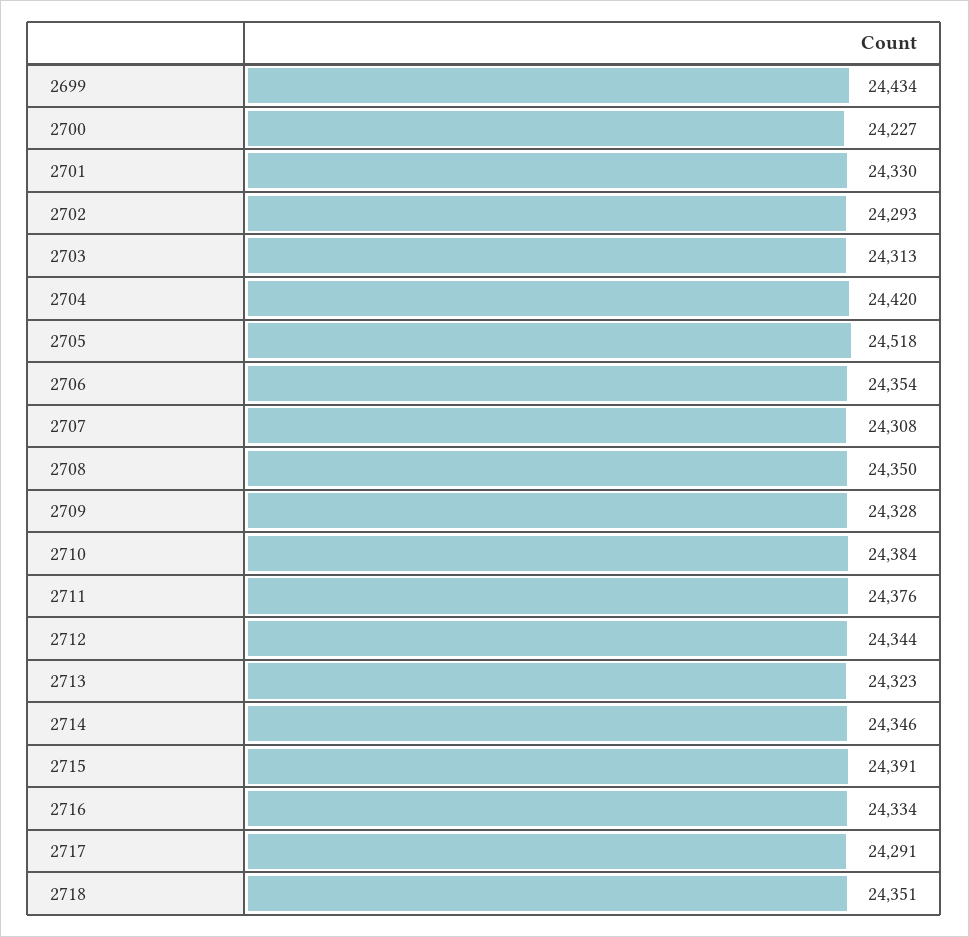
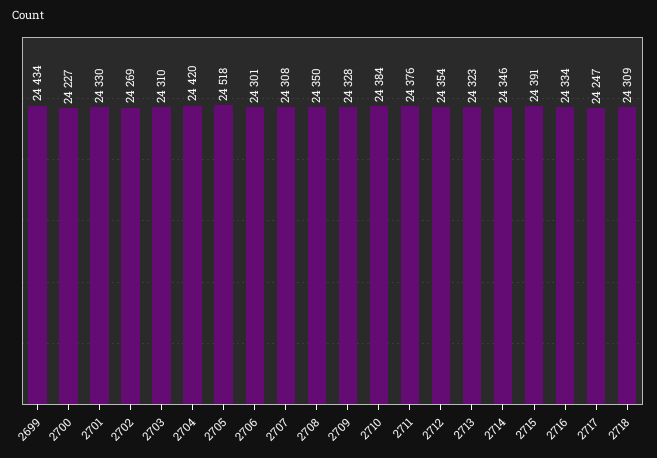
  {
    "2699": 24434,
    "2700": 24227,
    "2701": 24330,
-   "2702": 24293,
+   "2702": 24269,
-   "2703": 24313,
+   "2703": 24310,
    "2704": 24420,
    "2705": 24518,
-   "2706": 24354,
+   "2706": 24301,
    "2707": 24308,
    "2708": 24350,
    "2709": 24328,
    "2710": 24384,
    "2711": 24376,
-   "2712": 24344,
+   "2712": 24354,
    "2713": 24323,
    "2714": 24346,
    "2715": 24391,
    "2716": 24334,
-   "2717": 24291,
+   "2717": 24247,
-   "2718": 24351
+   "2718": 24309
  }

